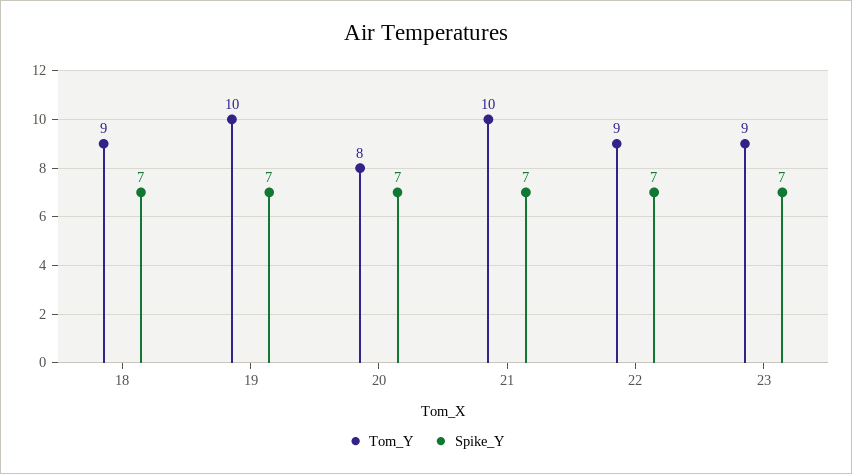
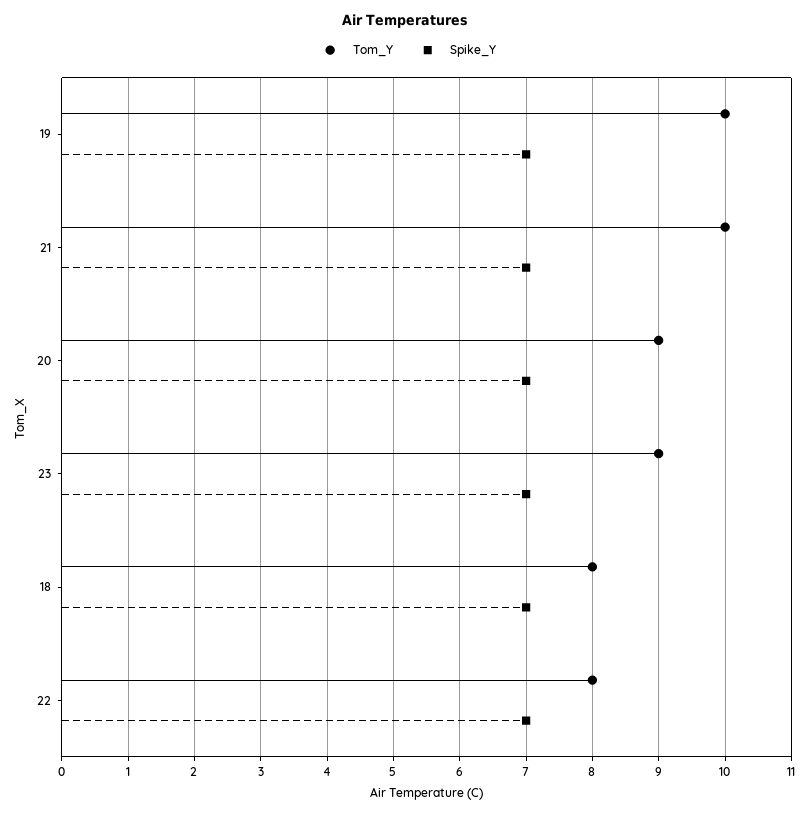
  {
    "Tom_Y": {
-     "18": 9,
+     "18": 8,
      "19": 10,
-     "20": 8,
+     "20": 9,
      "21": 10,
-     "22": 9,
+     "22": 8,
      "23": 9
    },
    "Spike_Y": {
      "18": 7,
      "19": 7,
      "20": 7,
      "21": 7,
      "22": 7,
      "23": 7
    }
  }

